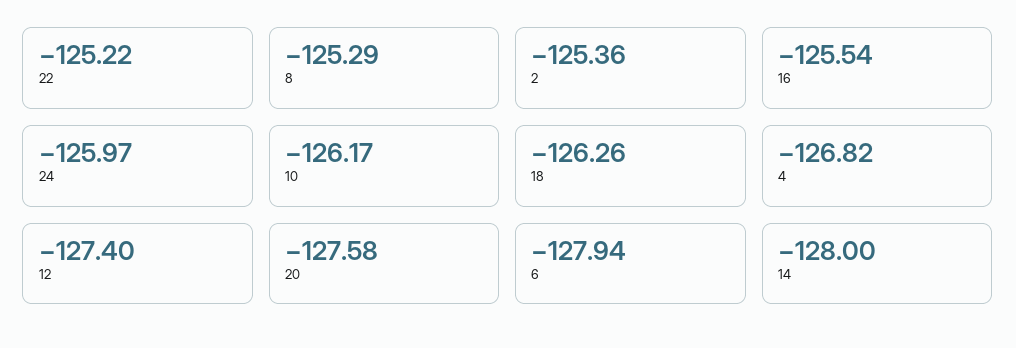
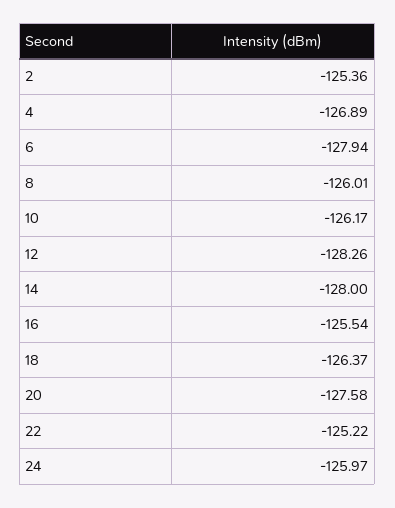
  {
    "22": -125.22,
-   "8": -125.29,
+   "8": -126.01,
    "2": -125.36,
    "16": -125.54,
    "24": -125.97,
    "10": -126.17,
-   "18": -126.26,
+   "18": -126.37,
-   "4": -126.82,
+   "4": -126.89,
-   "12": -127.4,
+   "12": -128.26,
    "20": -127.58,
    "6": -127.94,
    "14": -128
  }

